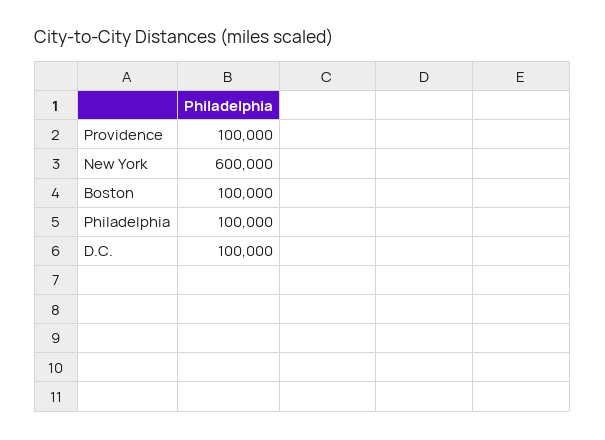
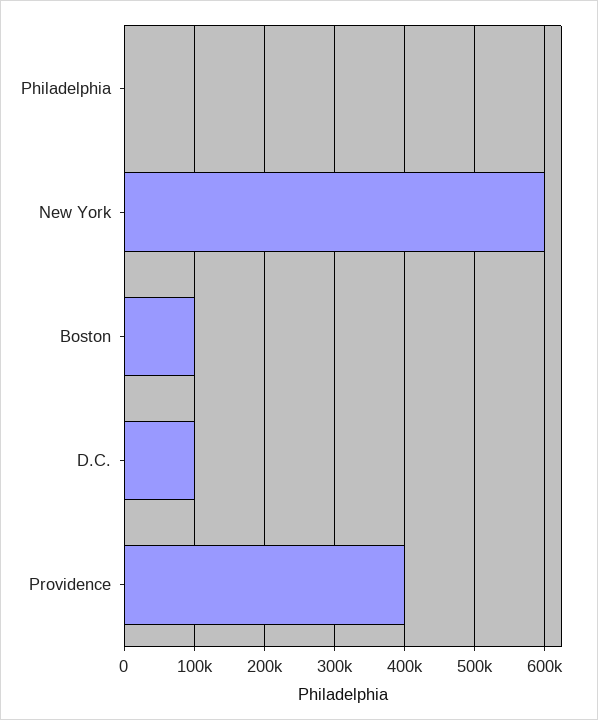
  {
-   "Providence": 100000,
+   "Providence": 400000,
    "New York": 600000,
    "Boston": 100000,
-   "Philadelphia": 100000,
+   "Philadelphia": 0,
    "D.C.": 100000
  }

